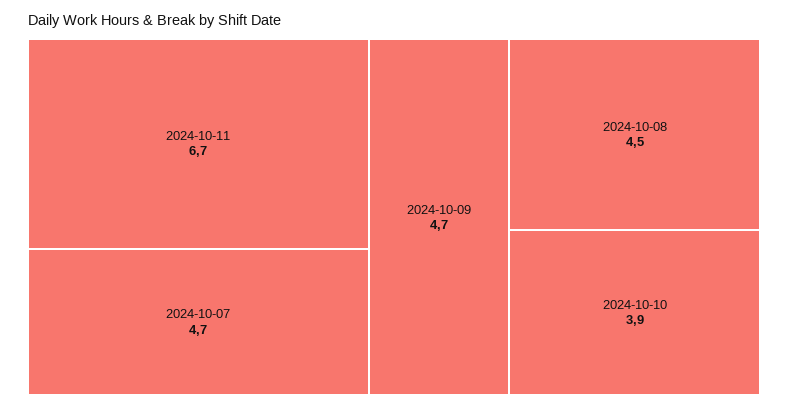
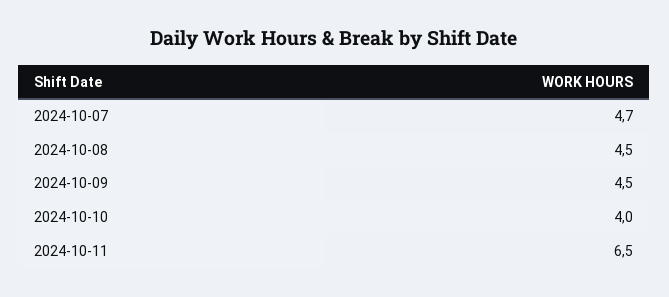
  {
-   "2024-10-11": 6.7,
+   "2024-10-11": 6.5,
    "2024-10-07": 4.7,
-   "2024-10-09": 4.7,
+   "2024-10-09": 4.5,
    "2024-10-08": 4.5,
-   "2024-10-10": 3.9
+   "2024-10-10": 4
  }

